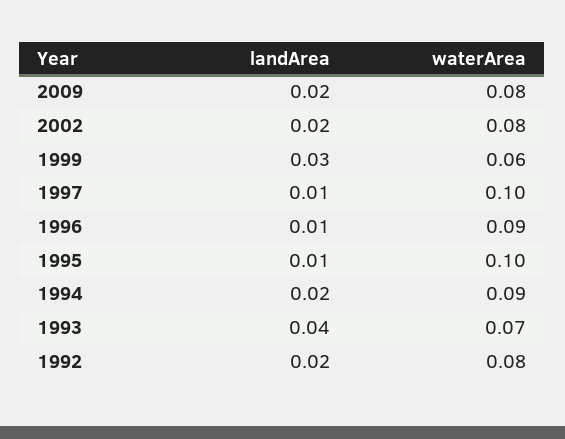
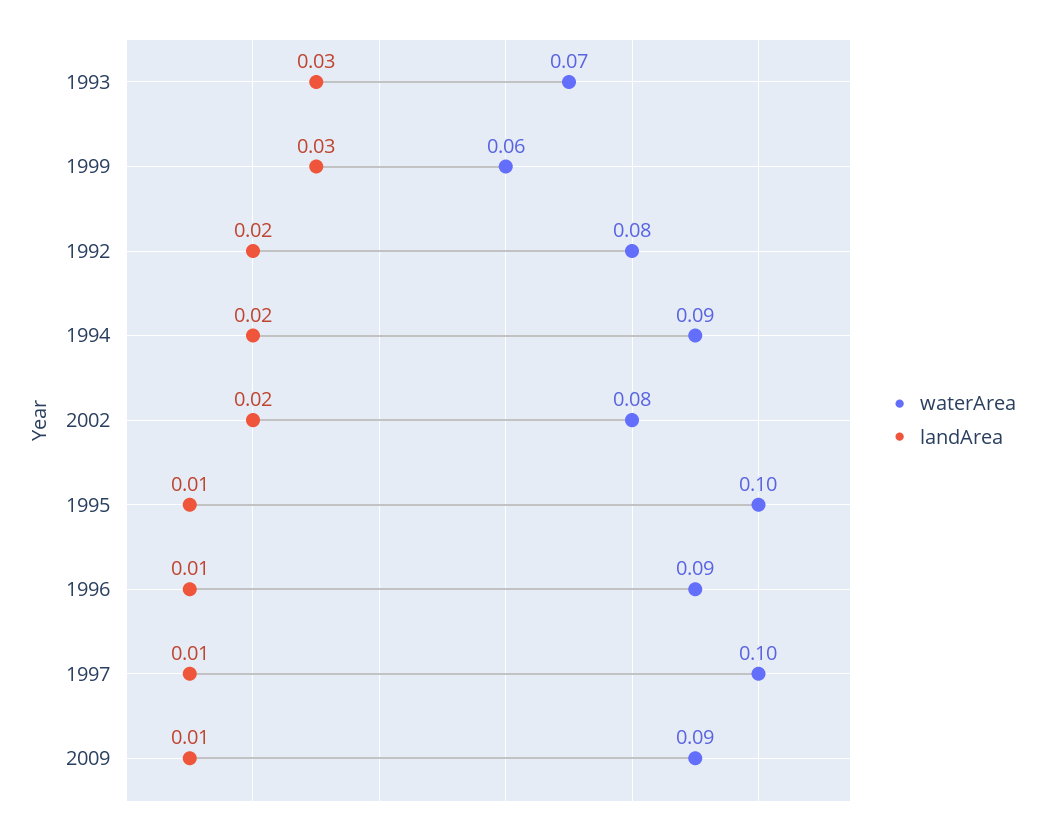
  {
    "landArea": {
-     "2009": 0.02,
+     "2009": 0.01,
      "2002": 0.02,
      "1999": 0.03,
      "1997": 0.01,
      "1996": 0.01,
      "1995": 0.01,
      "1994": 0.02,
-     "1993": 0.04,
+     "1993": 0.03,
      "1992": 0.02
    },
    "waterArea": {
-     "2009": 0.08,
+     "2009": 0.09,
      "2002": 0.08,
      "1999": 0.06,
      "1997": 0.1,
      "1996": 0.09,
      "1995": 0.1,
      "1994": 0.09,
      "1993": 0.07,
      "1992": 0.08
    }
  }

